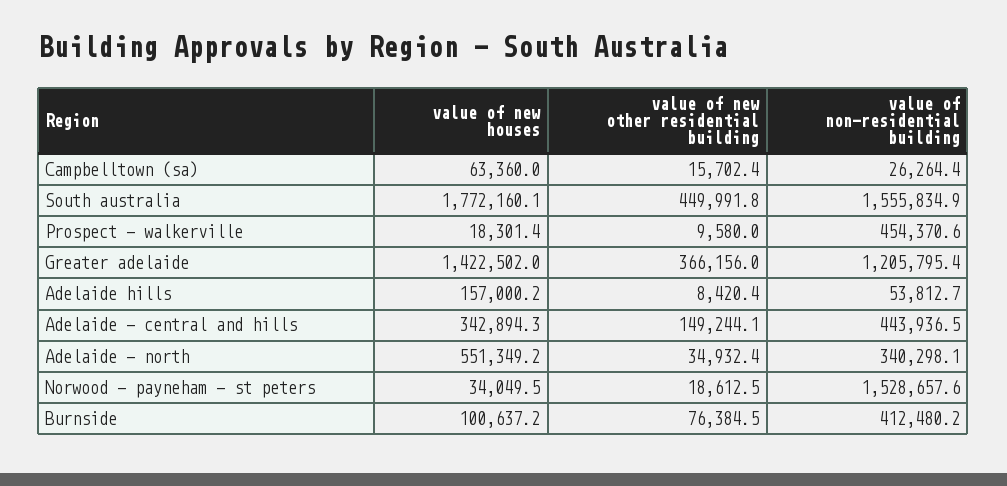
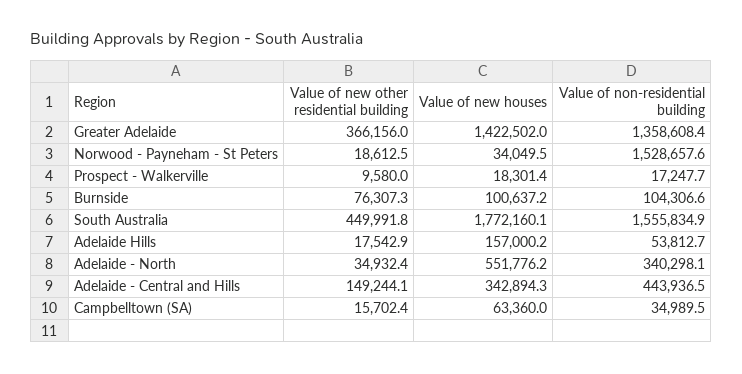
  {
    "value of new houses": {
      "Campbelltown (sa)": 63360,
      "South australia": 1772160.1,
      "Prospect - walkerville": 18301.4,
      "Greater adelaide": 1422502,
      "Adelaide hills": 157000.2,
      "Adelaide - central and hills": 342894.3,
-     "Adelaide - north": 551349.2,
+     "Adelaide - north": 551776.2,
      "Norwood - payneham - st peters": 34049.5,
      "Burnside": 100637.2
    },
    "value of new other residential building": {
      "Campbelltown (sa)": 15702.4,
      "South australia": 449991.8,
      "Prospect - walkerville": 9580,
      "Greater adelaide": 366156,
-     "Adelaide hills": 8420.4,
+     "Adelaide hills": 17542.9,
      "Adelaide - central and hills": 149244.1,
      "Adelaide - north": 34932.4,
      "Norwood - payneham - st peters": 18612.5,
-     "Burnside": 76384.5
+     "Burnside": 76307.3
    },
    "value of non-residential building": {
-     "Campbelltown (sa)": 26264.4,
+     "Campbelltown (sa)": 34989.5,
      "South australia": 1555834.9,
-     "Prospect - walkerville": 454370.6,
+     "Prospect - walkerville": 17247.7,
-     "Greater adelaide": 1205795.4,
+     "Greater adelaide": 1358608.4,
      "Adelaide hills": 53812.7,
      "Adelaide - central and hills": 443936.5,
      "Adelaide - north": 340298.1,
      "Norwood - payneham - st peters": 1528657.6,
-     "Burnside": 412480.2
+     "Burnside": 104306.6
    }
  }

